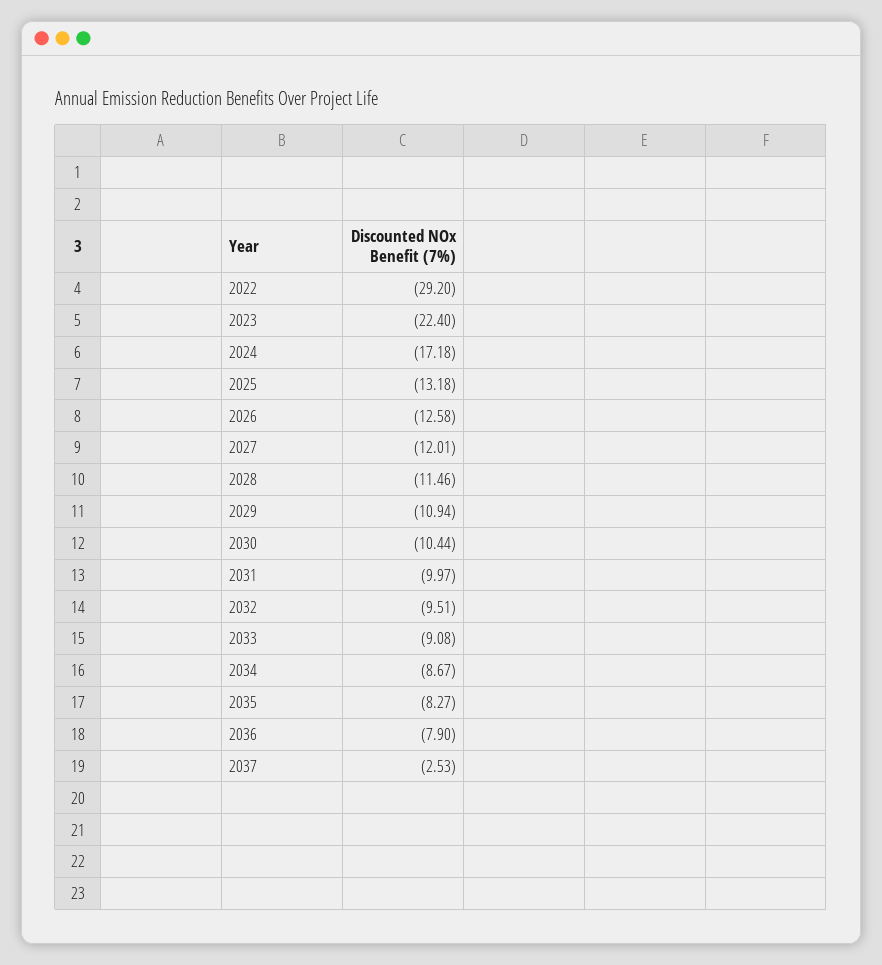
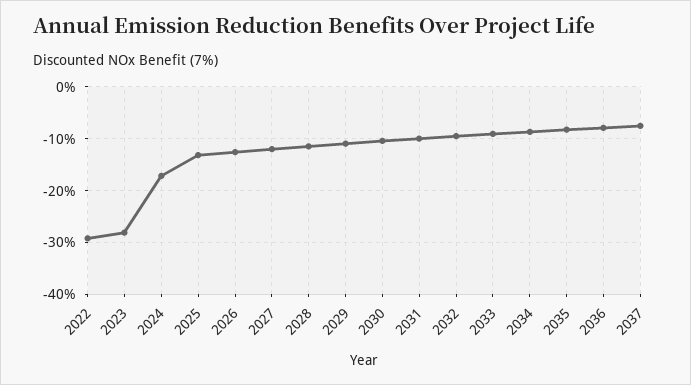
  {
    "2022": -29.2,
-   "2023": -22.4,
+   "2023": -28,
    "2024": -17.18,
    "2025": -13.18,
    "2026": -12.58,
    "2027": -12.01,
    "2028": -11.46,
    "2029": -10.94,
    "2030": -10.44,
    "2031": -9.97,
    "2032": -9.51,
    "2033": -9.08,
    "2034": -8.67,
    "2035": -8.27,
    "2036": -7.9,
-   "2037": -2.53
+   "2037": -8
  }

